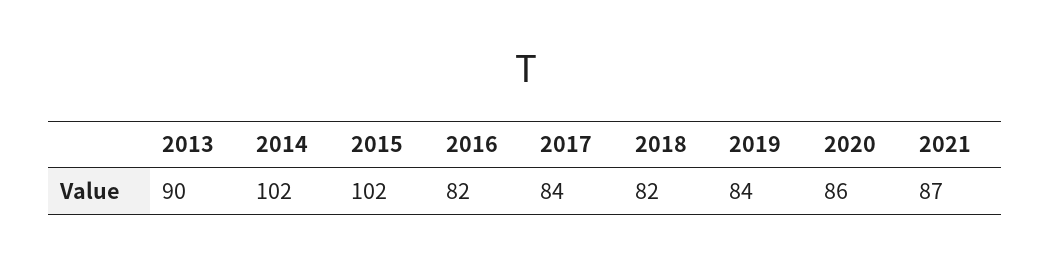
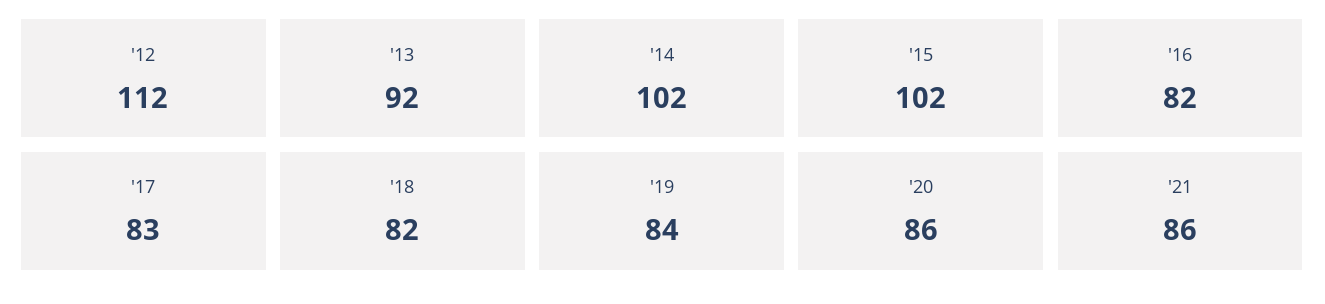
  {
-   "2013": 90,
+   "2013": 92,
    "2014": 102,
    "2015": 102,
    "2016": 82,
-   "2017": 84,
+   "2017": 83,
    "2018": 82,
    "2019": 84,
    "2020": 86,
-   "2021": 87
+   "2021": 86,
+   "'12": 112
  }

